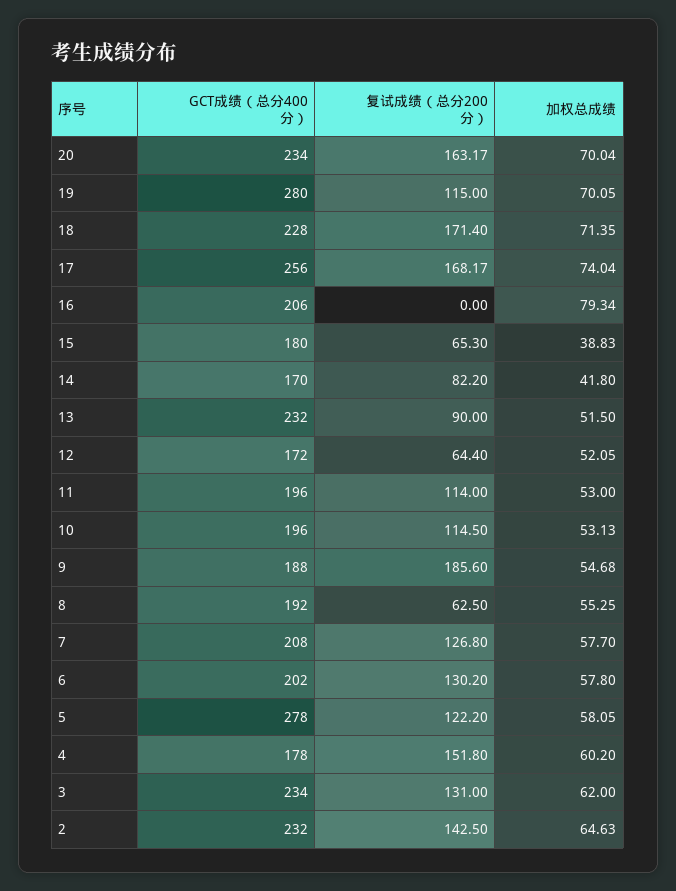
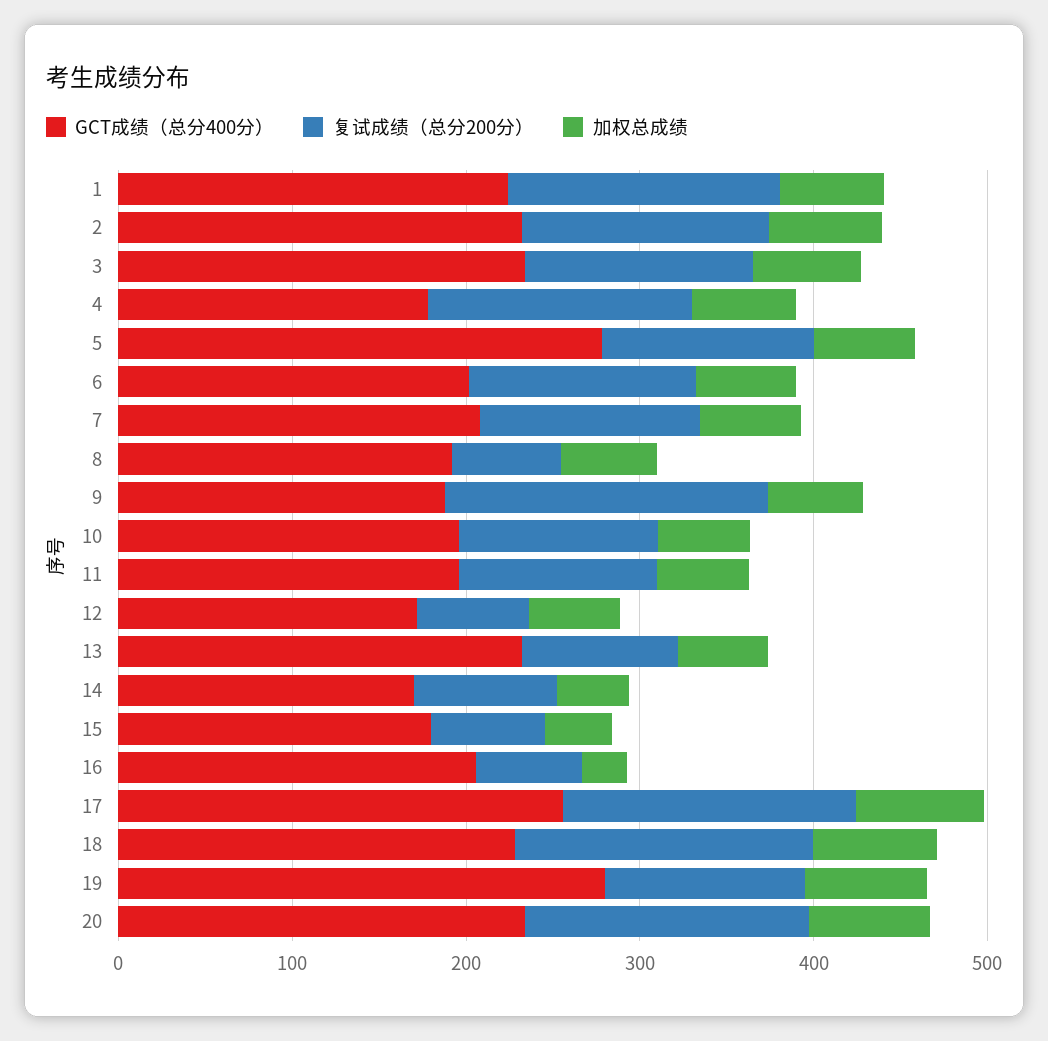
  {
    "GCT成绩（总分400分）": {
      "20": 234,
      "19": 280,
      "18": 228,
      "17": 256,
      "16": 206,
      "15": 180,
      "14": 170,
      "13": 232,
      "12": 172,
      "11": 196,
      "10": 196,
      "9": 188,
      "8": 192,
      "7": 208,
      "6": 202,
      "5": 278,
      "4": 178,
      "3": 234,
-     "2": 232
+     "2": 232,
+     "1": 220
    },
    "复试成绩（总分200分）": {
      "20": 163.17,
      "19": 115,
      "18": 171.4,
      "17": 168.17,
-     "16": 0,
+     "16": 60,
      "15": 65.3,
      "14": 82.2,
      "13": 90,
      "12": 64.4,
      "11": 114,
      "10": 114.5,
      "9": 185.6,
      "8": 62.5,
      "7": 126.8,
      "6": 130.2,
      "5": 122.2,
      "4": 151.8,
      "3": 131,
-     "2": 142.5
+     "2": 142.5,
+     "1": 160
    },
    "加权总成绩": {
      "20": 70.04,
      "19": 70.05,
      "18": 71.35,
      "17": 74.04,
-     "16": 79.34,
+     "16": 20,
      "15": 38.83,
      "14": 41.8,
      "13": 51.5,
      "12": 52.05,
      "11": 53,
      "10": 53.13,
      "9": 54.68,
      "8": 55.25,
      "7": 57.7,
      "6": 57.8,
      "5": 58.05,
      "4": 60.2,
      "3": 62,
-     "2": 64.63
+     "2": 64.63,
+     "1": 60
    }
  }

